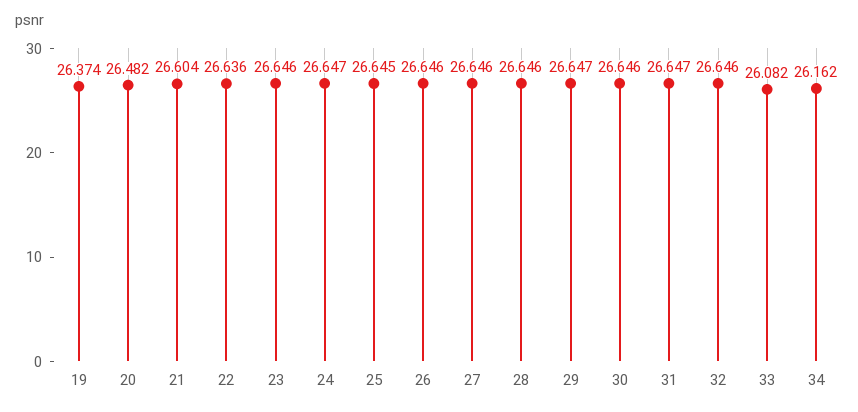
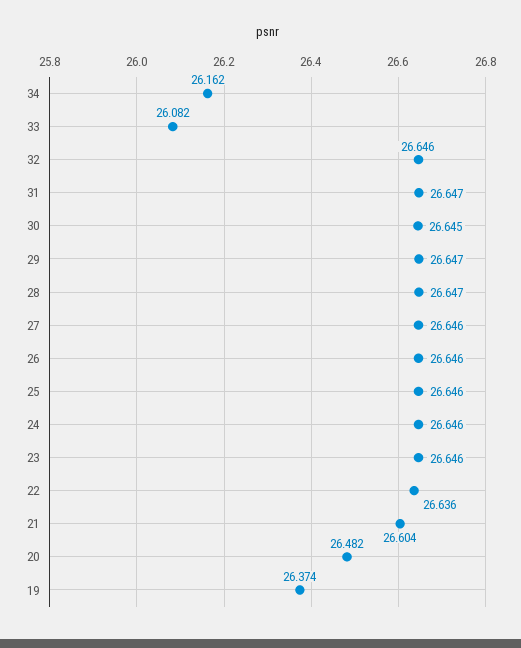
  {
    "19": 26.374,
    "20": 26.482,
    "21": 26.604,
    "22": 26.636,
    "23": 26.646,
-   "24": 26.647,
+   "24": 26.646,
-   "25": 26.645,
+   "25": 26.646,
    "26": 26.646,
    "27": 26.646,
-   "28": 26.646,
+   "28": 26.647,
    "29": 26.647,
-   "30": 26.646,
+   "30": 26.645,
    "31": 26.647,
    "32": 26.646,
    "33": 26.082,
    "34": 26.162
  }

